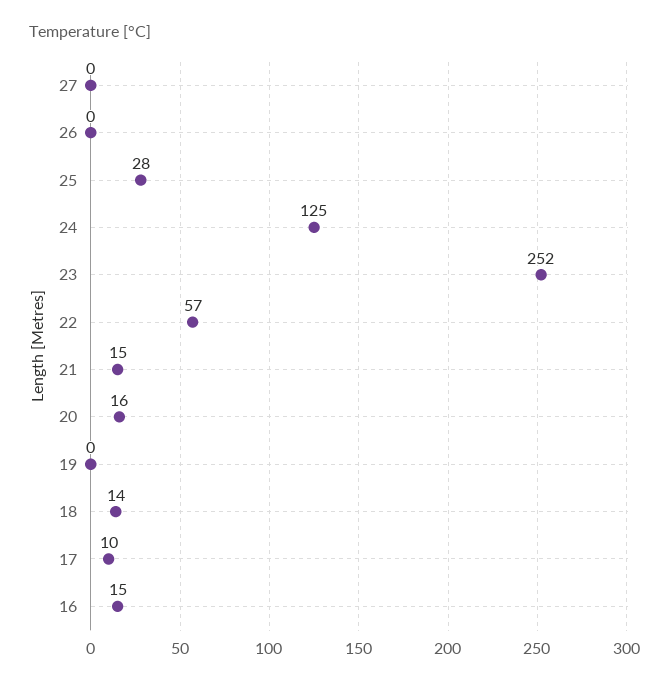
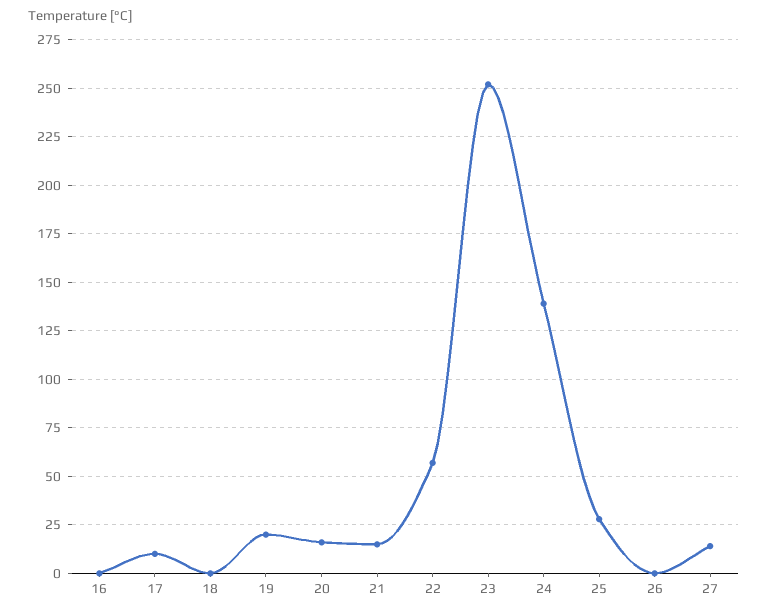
  {
-   "27": 0,
+   "27": 15,
    "26": 0,
    "25": 28,
-   "24": 125,
+   "24": 140,
    "23": 252,
    "22": 57,
    "21": 15,
    "20": 16,
-   "19": 0,
+   "19": 20,
-   "18": 14,
+   "18": 0,
    "17": 10,
-   "16": 15
+   "16": 0
  }

